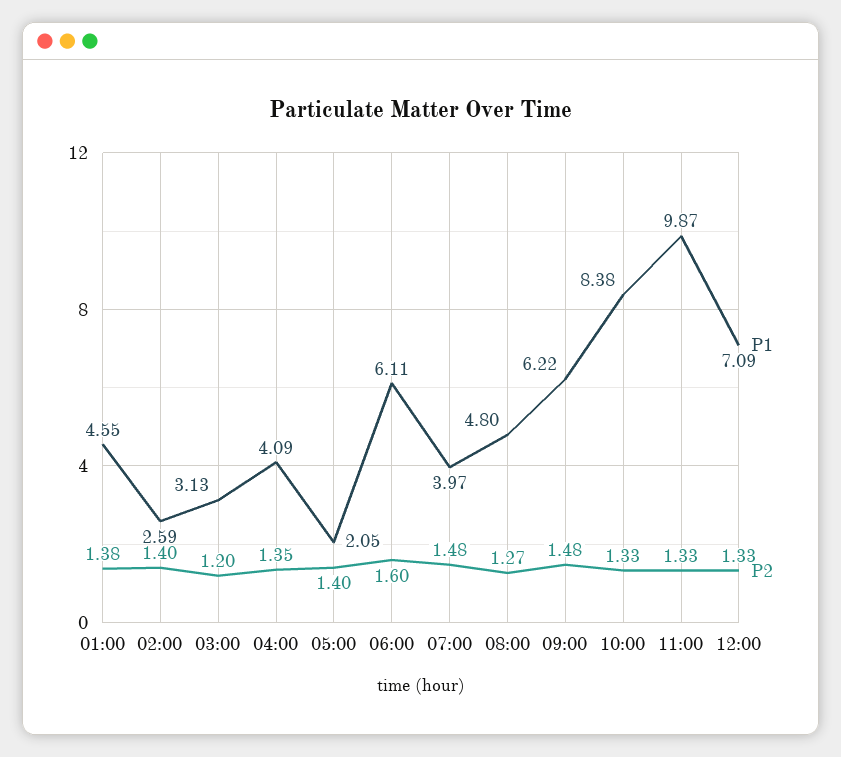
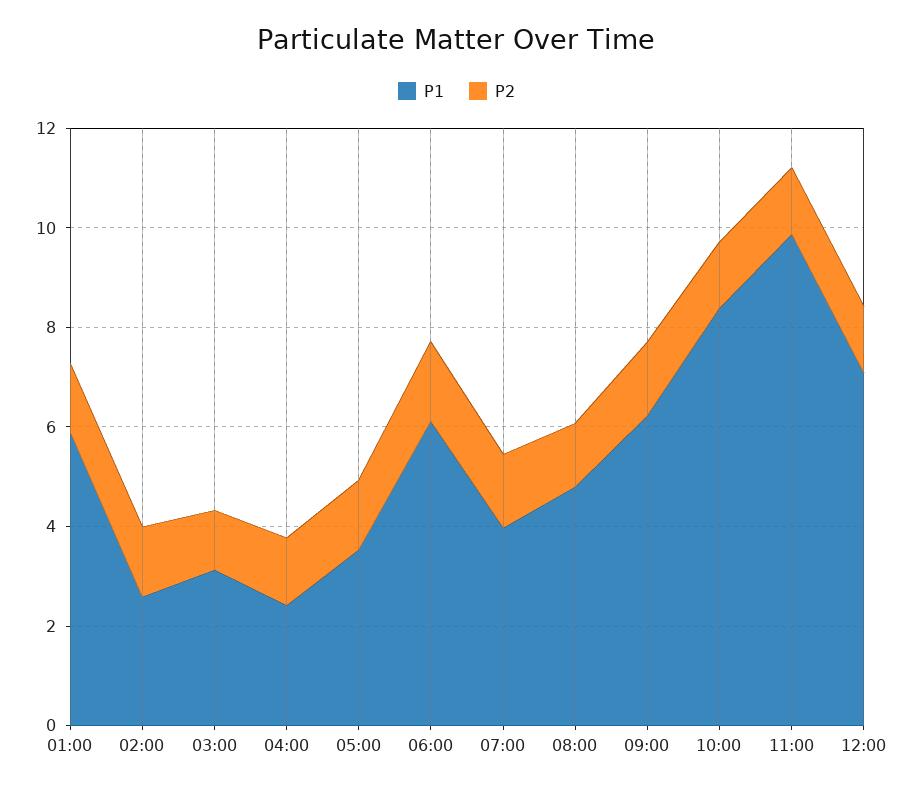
  {
    "P1": {
-     "01:00": 4.55,
+     "01:00": 6,
      "02:00": 2.59,
      "03:00": 3.13,
-     "04:00": 4.09,
+     "04:00": 2.5,
-     "05:00": 2.05,
+     "05:00": 3.5,
      "06:00": 6.11,
      "07:00": 3.97,
      "08:00": 4.8,
      "09:00": 6.22,
      "10:00": 8.38,
      "11:00": 9.87,
      "12:00": 7.09
    },
    "P2": {
      "01:00": 1.38,
      "02:00": 1.4,
      "03:00": 1.2,
      "04:00": 1.35,
      "05:00": 1.4,
      "06:00": 1.6,
      "07:00": 1.48,
      "08:00": 1.27,
      "09:00": 1.48,
      "10:00": 1.33,
      "11:00": 1.33,
      "12:00": 1.33
    }
  }

